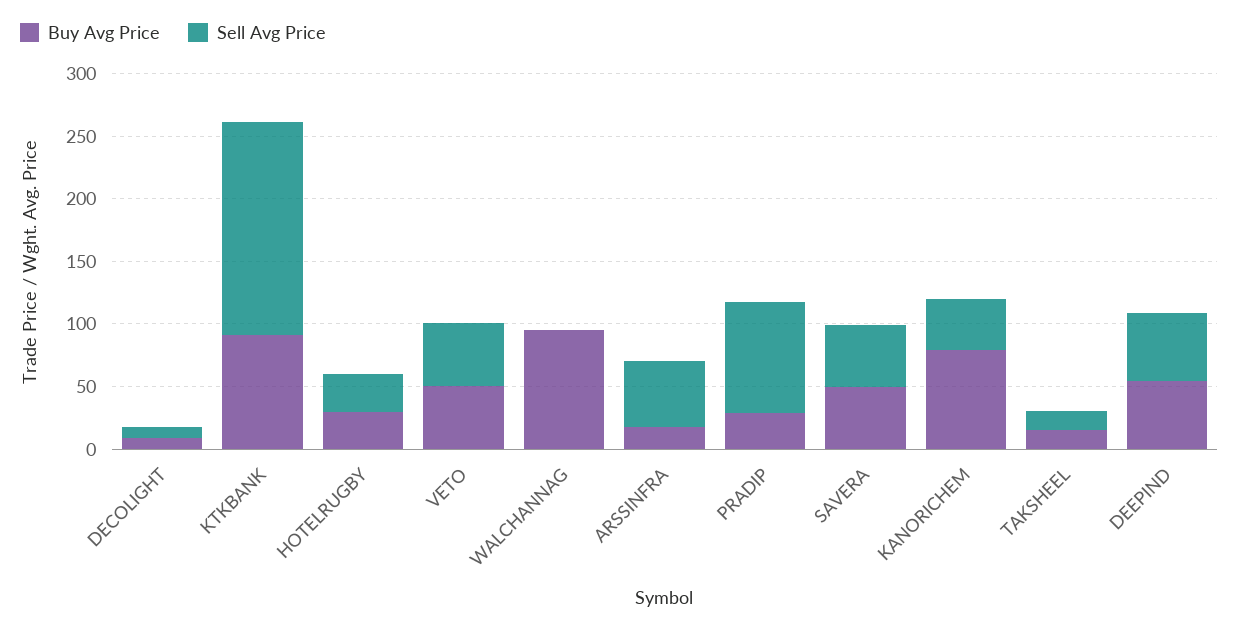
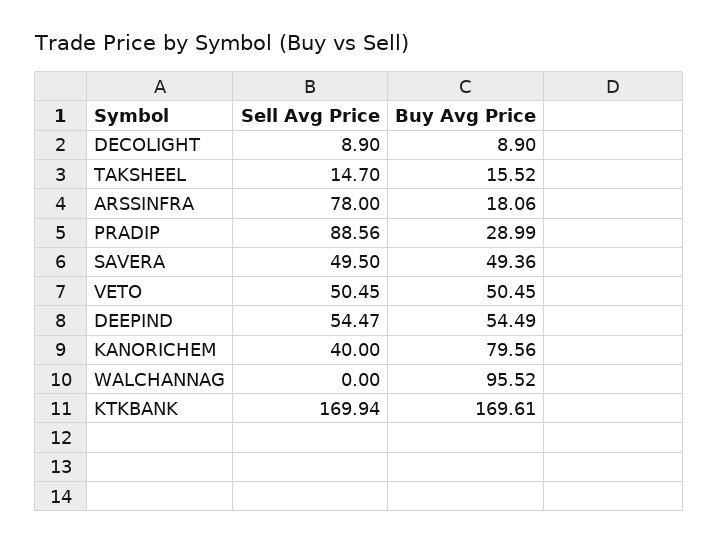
  {
    "Buy Avg Price": {
      "DECOLIGHT": 8.9,
-     "KTKBANK": 90,
+     "KTKBANK": 169.61,
-     "HOTELRUGBY": 30,
      "VETO": 50.45,
      "WALCHANNAG": 95.52,
      "ARSSINFRA": 18.06,
      "PRADIP": 28.99,
      "SAVERA": 49.36,
      "KANORICHEM": 79.56,
      "TAKSHEEL": 15.52,
      "DEEPIND": 54.49
    },
    "Sell Avg Price": {
      "DECOLIGHT": 8.9,
      "KTKBANK": 169.94,
-     "HOTELRUGBY": 30,
      "VETO": 50.45,
      "WALCHANNAG": 0,
-     "ARSSINFRA": 50,
+     "ARSSINFRA": 78,
      "PRADIP": 88.56,
      "SAVERA": 49.5,
      "KANORICHEM": 40,
      "TAKSHEEL": 14.7,
      "DEEPIND": 54.47
    }
  }

